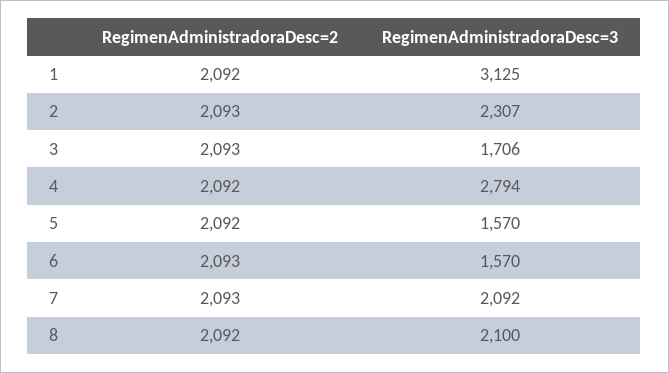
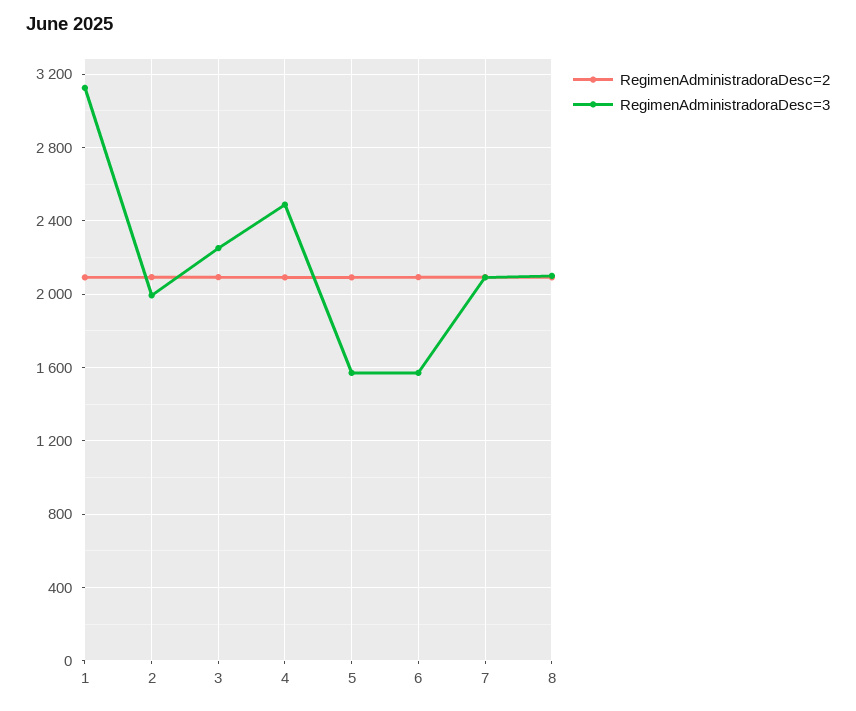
  {
    "RegimenAdministradoraDesc=2": {
      "1": 2092,
      "2": 2093,
      "3": 2093,
      "4": 2092,
      "5": 2092,
      "6": 2093,
      "7": 2093,
      "8": 2092
    },
    "RegimenAdministradoraDesc=3": {
      "1": 3125,
-     "2": 2307,
+     "2": 2000,
-     "3": 1706,
+     "3": 2250,
-     "4": 2794,
+     "4": 2500,
      "5": 1570,
      "6": 1570,
      "7": 2092,
      "8": 2100
    }
  }

